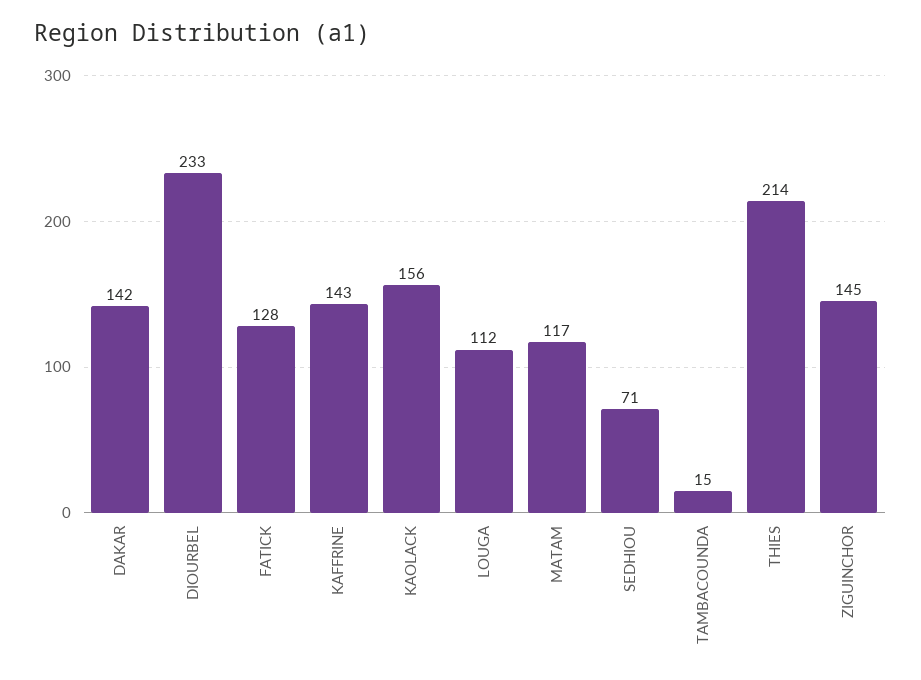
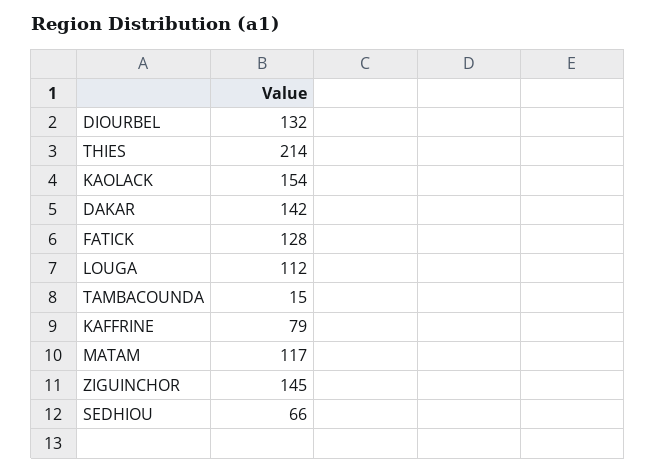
  {
    "DAKAR": 142,
-   "DIOURBEL": 233,
+   "DIOURBEL": 132,
    "FATICK": 128,
-   "KAFFRINE": 143,
+   "KAFFRINE": 79,
-   "KAOLACK": 156,
+   "KAOLACK": 154,
    "LOUGA": 112,
    "MATAM": 117,
-   "SEDHIOU": 71,
+   "SEDHIOU": 66,
    "TAMBACOUNDA": 15,
    "THIES": 214,
    "ZIGUINCHOR": 145
  }

